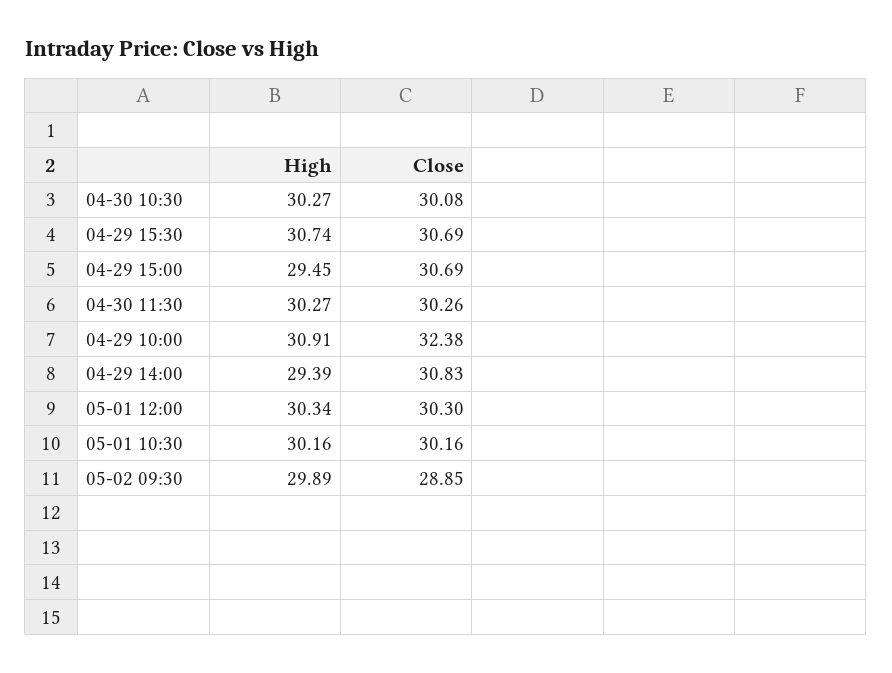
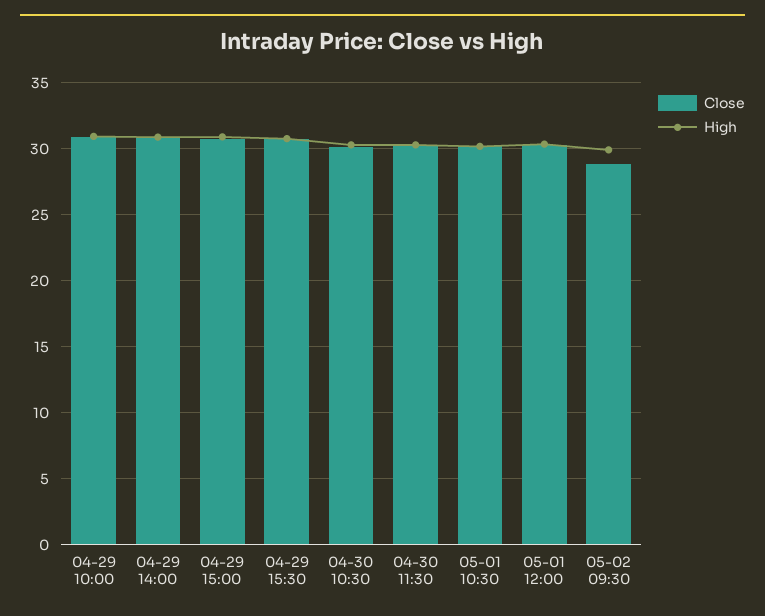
  {
    "High": {
      "04-30 10:30": 30.27,
      "04-29 15:30": 30.74,
-     "04-29 15:00": 29.45,
+     "04-29 15:00": 31,
      "04-30 11:30": 30.27,
      "04-29 10:00": 30.91,
-     "04-29 14:00": 29.39,
+     "04-29 14:00": 31,
      "05-01 12:00": 30.34,
      "05-01 10:30": 30.16,
      "05-02 09:30": 29.89
    },
    "Close": {
      "04-30 10:30": 30.08,
      "04-29 15:30": 30.69,
      "04-29 15:00": 30.69,
      "04-30 11:30": 30.26,
-     "04-29 10:00": 32.38,
+     "04-29 10:00": 31,
      "04-29 14:00": 30.83,
      "05-01 12:00": 30.3,
      "05-01 10:30": 30.16,
      "05-02 09:30": 28.85
    }
  }

